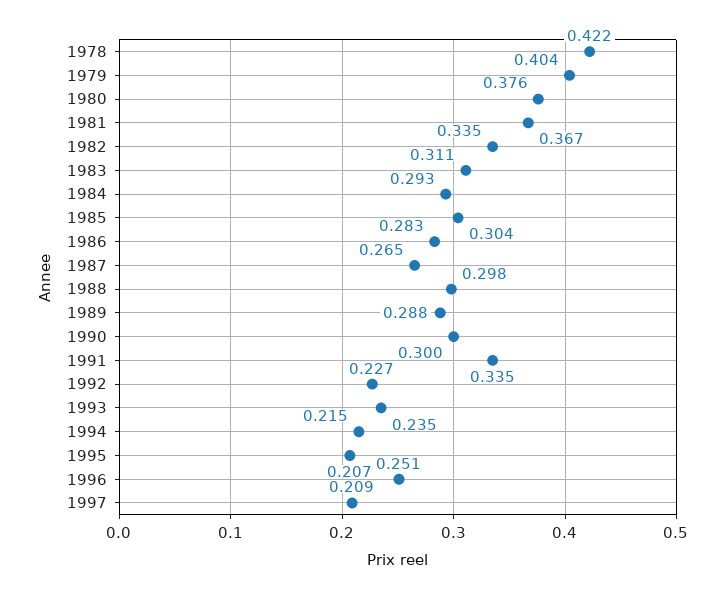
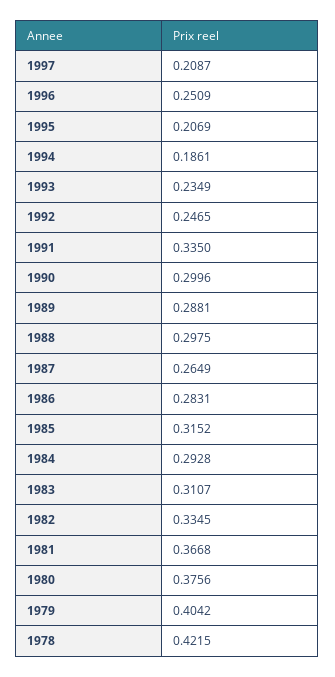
  {
    "1978": 0.4215,
    "1979": 0.4042,
    "1980": 0.3756,
    "1981": 0.3668,
    "1982": 0.3345,
    "1983": 0.3107,
    "1984": 0.2928,
-   "1985": 0.304,
+   "1985": 0.3152,
    "1986": 0.2831,
    "1987": 0.2649,
    "1988": 0.2975,
    "1989": 0.2881,
    "1990": 0.2996,
    "1991": 0.335,
-   "1992": 0.227,
+   "1992": 0.2465,
    "1993": 0.2349,
-   "1994": 0.215,
+   "1994": 0.1861,
    "1995": 0.2069,
    "1996": 0.2509,
    "1997": 0.2087
  }

